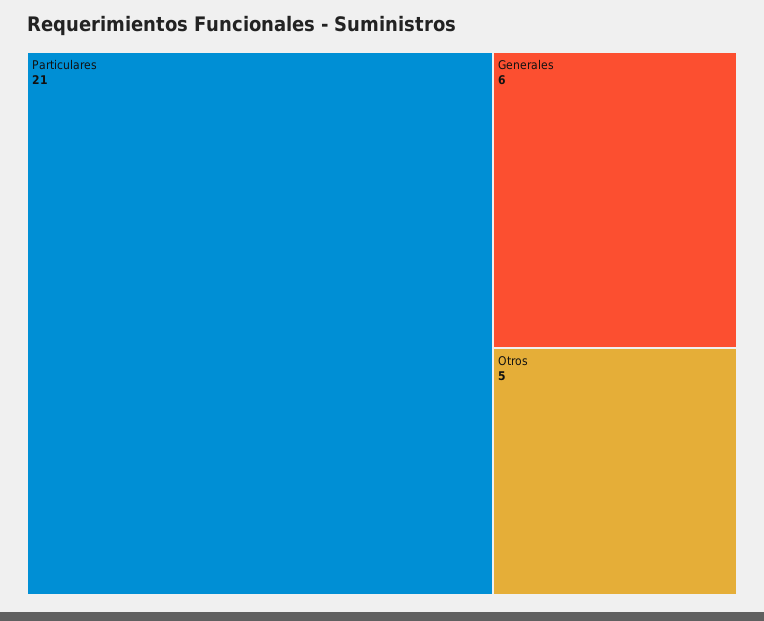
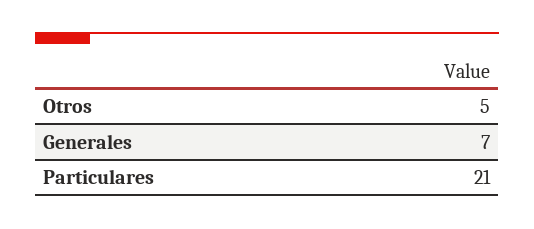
  {
    "Particulares": 21,
-   "Generales": 6,
+   "Generales": 7,
    "Otros": 5
  }

